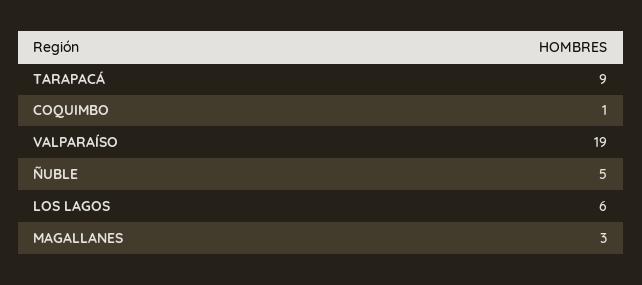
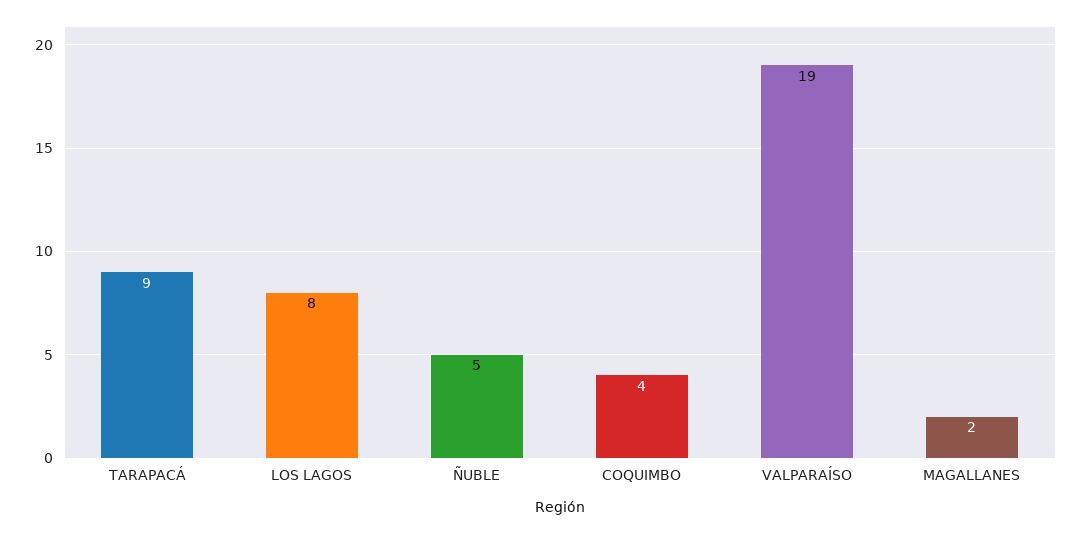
  {
    "TARAPACÁ": 9,
-   "COQUIMBO": 1,
+   "COQUIMBO": 4,
    "VALPARAÍSO": 19,
    "ÑUBLE": 5,
-   "LOS LAGOS": 6,
+   "LOS LAGOS": 8,
-   "MAGALLANES": 3
+   "MAGALLANES": 2
  }

